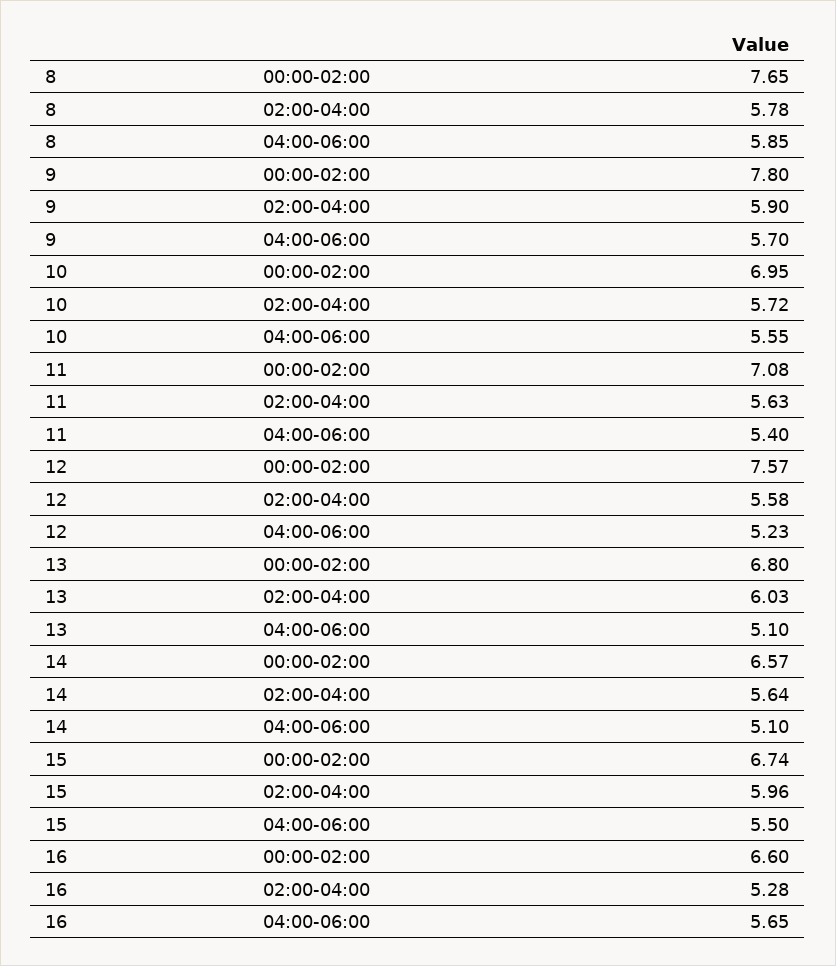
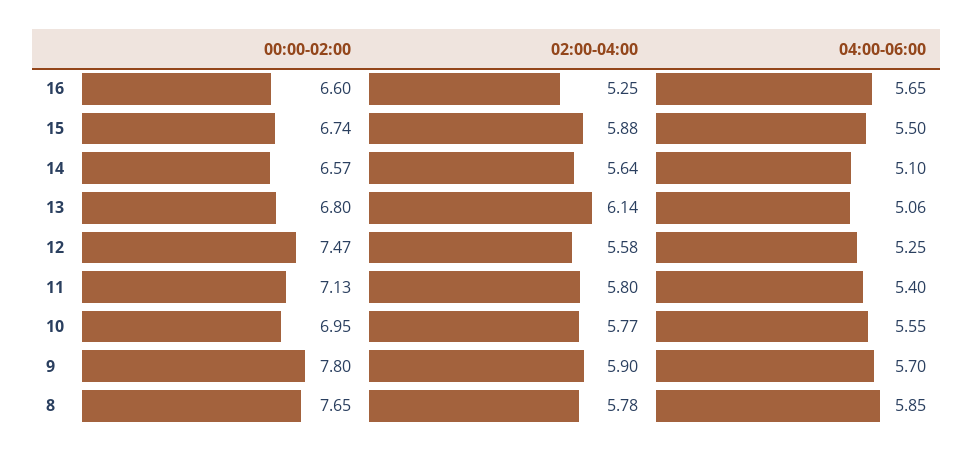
  {
    "8": {
      "00:00-02:00": 7.65,
      "02:00-04:00": 5.78,
      "04:00-06:00": 5.85
    },
    "9": {
      "00:00-02:00": 7.8,
      "02:00-04:00": 5.9,
      "04:00-06:00": 5.7
    },
    "10": {
      "00:00-02:00": 6.95,
-     "02:00-04:00": 5.72,
+     "02:00-04:00": 5.77,
      "04:00-06:00": 5.55
    },
    "11": {
-     "00:00-02:00": 7.08,
+     "00:00-02:00": 7.13,
-     "02:00-04:00": 5.63,
+     "02:00-04:00": 5.8,
      "04:00-06:00": 5.4
    },
    "12": {
-     "00:00-02:00": 7.57,
+     "00:00-02:00": 7.47,
      "02:00-04:00": 5.58,
-     "04:00-06:00": 5.23
+     "04:00-06:00": 5.25
    },
    "13": {
      "00:00-02:00": 6.8,
-     "02:00-04:00": 6.03,
+     "02:00-04:00": 6.14,
-     "04:00-06:00": 5.1
+     "04:00-06:00": 5.06
    },
    "14": {
      "00:00-02:00": 6.57,
      "02:00-04:00": 5.64,
      "04:00-06:00": 5.1
    },
    "15": {
      "00:00-02:00": 6.74,
-     "02:00-04:00": 5.96,
+     "02:00-04:00": 5.88,
      "04:00-06:00": 5.5
    },
    "16": {
      "00:00-02:00": 6.6,
-     "02:00-04:00": 5.28,
+     "02:00-04:00": 5.25,
      "04:00-06:00": 5.65
    }
  }

